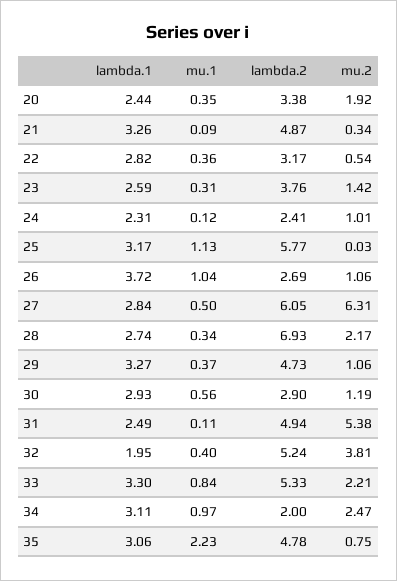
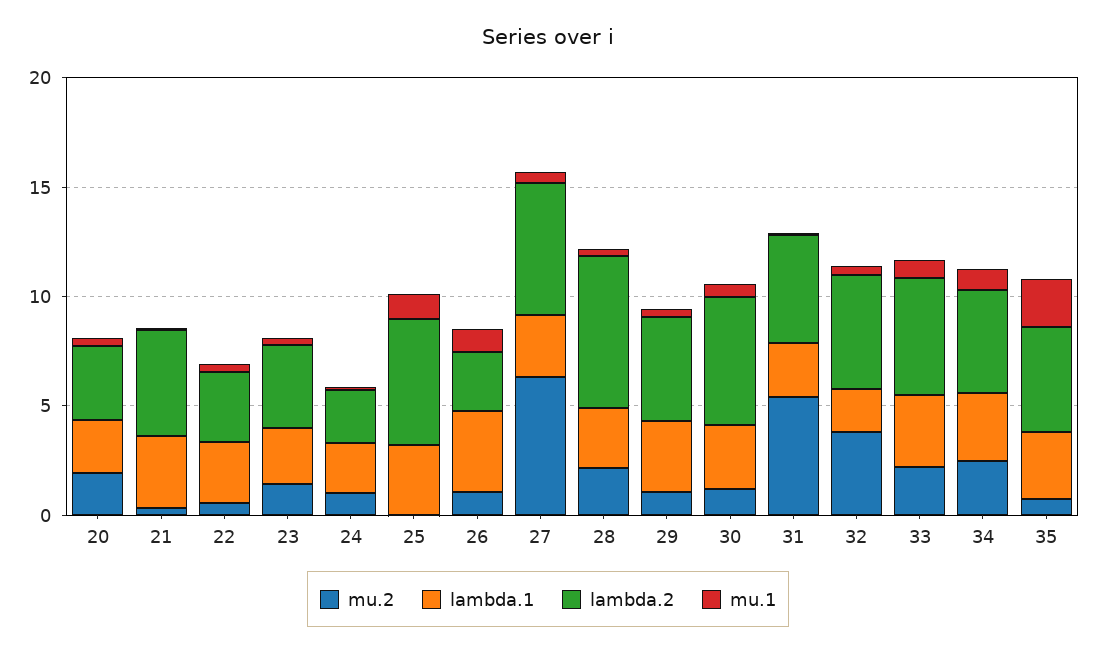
  {
    "lambda.1": {
      "20": 2.44,
      "21": 3.26,
      "22": 2.82,
      "23": 2.59,
      "24": 2.31,
      "25": 3.17,
      "26": 3.72,
      "27": 2.84,
      "28": 2.74,
      "29": 3.27,
      "30": 2.93,
      "31": 2.49,
      "32": 1.95,
      "33": 3.3,
      "34": 3.11,
      "35": 3.06
    },
    "mu.1": {
      "20": 0.35,
      "21": 0.09,
      "22": 0.36,
      "23": 0.31,
      "24": 0.12,
      "25": 1.13,
      "26": 1.04,
      "27": 0.5,
      "28": 0.34,
      "29": 0.37,
      "30": 0.56,
      "31": 0.11,
      "32": 0.4,
      "33": 0.84,
      "34": 0.97,
      "35": 2.23
    },
    "lambda.2": {
      "20": 3.38,
      "21": 4.87,
      "22": 3.17,
      "23": 3.76,
      "24": 2.41,
      "25": 5.77,
      "26": 2.69,
      "27": 6.05,
      "28": 6.93,
      "29": 4.73,
-     "30": 2.9,
+     "30": 6,
      "31": 4.94,
      "32": 5.24,
      "33": 5.33,
-     "34": 2,
+     "34": 5,
      "35": 4.78
    },
    "mu.2": {
      "20": 1.92,
      "21": 0.34,
      "22": 0.54,
      "23": 1.42,
      "24": 1.01,
      "25": 0.03,
      "26": 1.06,
      "27": 6.31,
      "28": 2.17,
      "29": 1.06,
      "30": 1.19,
      "31": 5.38,
      "32": 3.81,
      "33": 2.21,
      "34": 2.47,
      "35": 0.75
    }
  }

